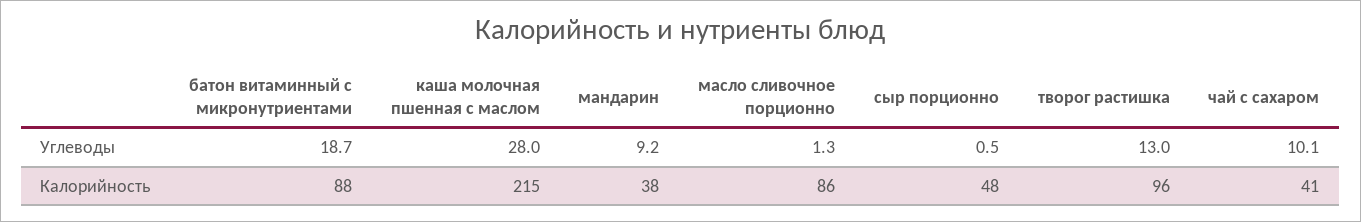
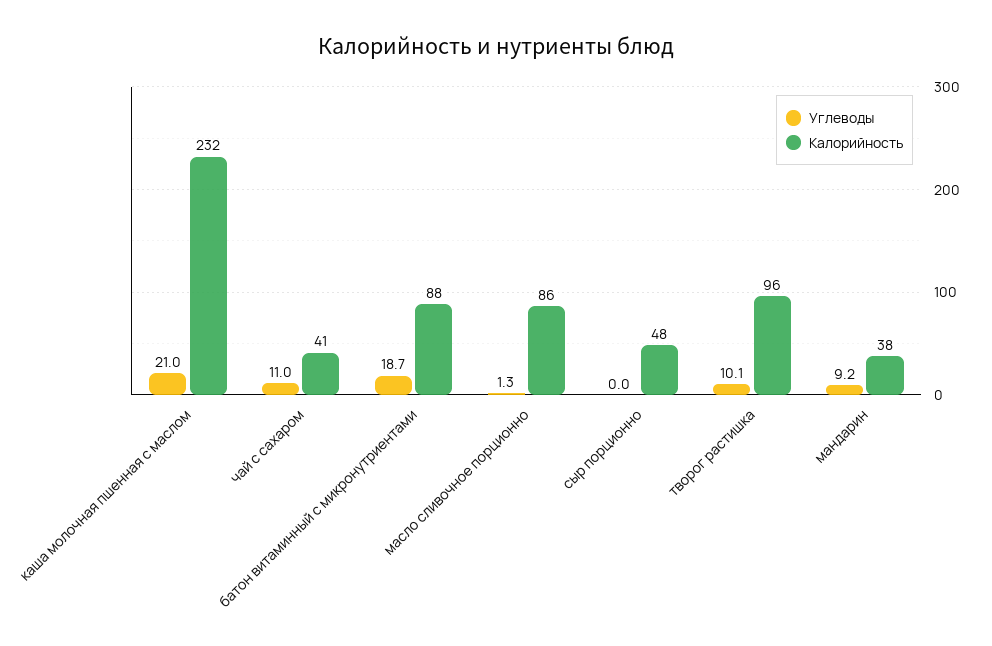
  {
    "Углеводы": {
      "батон витаминный с микронутриентами": 18.7,
-     "каша молочная пшенная с маслом": 28,
+     "каша молочная пшенная с маслом": 21,
      "мандарин": 9.2,
      "масло сливочное порционно": 1.3,
-     "сыр порционно": 0.5,
+     "сыр порционно": 0,
-     "творог растишка": 13,
+     "творог растишка": 10.1,
-     "чай с сахаром": 10.1
+     "чай с сахаром": 11
    },
    "Калорийность": {
      "батон витаминный с микронутриентами": 88,
-     "каша молочная пшенная с маслом": 215,
+     "каша молочная пшенная с маслом": 232,
      "мандарин": 38,
      "масло сливочное порционно": 86,
      "сыр порционно": 48,
      "творог растишка": 96,
      "чай с сахаром": 41
    }
  }

